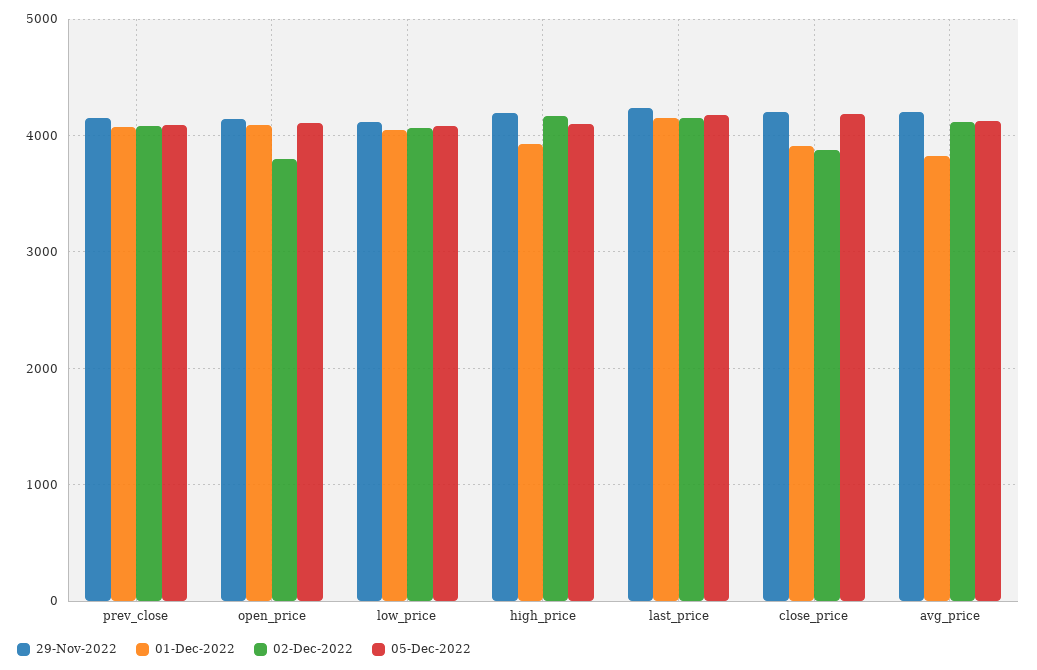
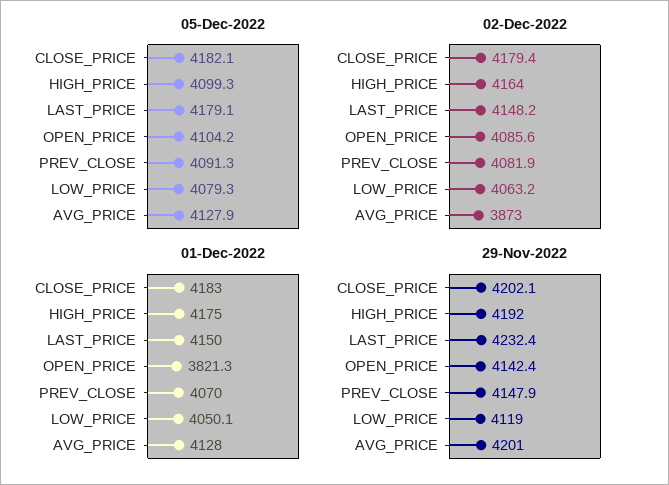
  {
    "29-Nov-2022": {
      "prev_close": 4147.9,
      "open_price": 4142.4,
      "low_price": 4119,
      "high_price": 4192,
      "last_price": 4232.4,
      "close_price": 4202.1,
      "avg_price": 4201
    },
    "01-Dec-2022": {
      "prev_close": 4070,
-     "open_price": 4100,
+     "open_price": 3821.3,
      "low_price": 4050.1,
-     "high_price": 3900,
+     "high_price": 4175,
      "last_price": 4150,
-     "close_price": 3900,
+     "close_price": 4183,
-     "avg_price": 3800
+     "avg_price": 4128
    },
    "02-Dec-2022": {
      "prev_close": 4081.9,
-     "open_price": 3800,
+     "open_price": 4085.6,
      "low_price": 4063.2,
      "high_price": 4164,
      "last_price": 4148.2,
-     "close_price": 3900,
+     "close_price": 4179.4,
-     "avg_price": 4100
+     "avg_price": 3873
    },
    "05-Dec-2022": {
      "prev_close": 4091.3,
      "open_price": 4104.2,
      "low_price": 4079.3,
      "high_price": 4099.3,
      "last_price": 4179.1,
      "close_price": 4182.1,
      "avg_price": 4127.9
    }
  }

